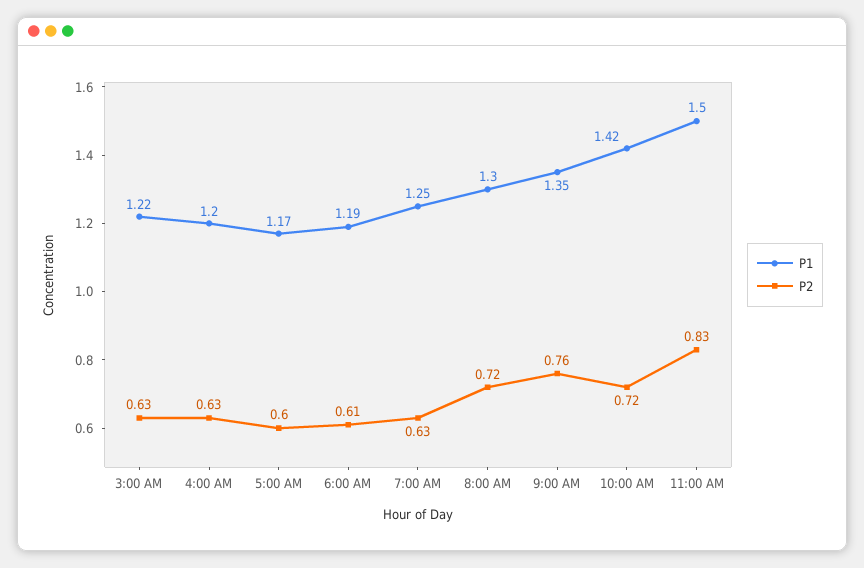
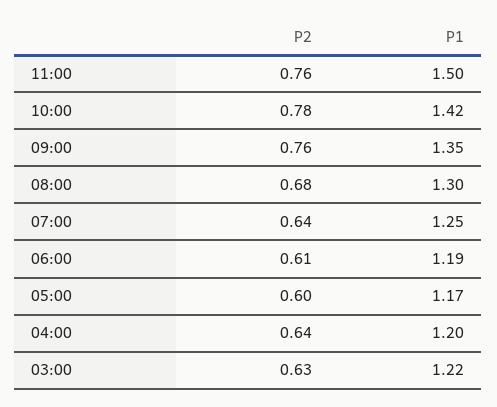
  {
    "P1": {
      "3:00 AM": 1.22,
      "4:00 AM": 1.2,
      "5:00 AM": 1.17,
      "6:00 AM": 1.19,
      "7:00 AM": 1.25,
      "8:00 AM": 1.3,
      "9:00 AM": 1.35,
      "10:00 AM": 1.42,
      "11:00 AM": 1.5
    },
    "P2": {
      "3:00 AM": 0.63,
-     "4:00 AM": 0.63,
+     "4:00 AM": 0.64,
      "5:00 AM": 0.6,
      "6:00 AM": 0.61,
-     "7:00 AM": 0.63,
+     "7:00 AM": 0.64,
-     "8:00 AM": 0.72,
+     "8:00 AM": 0.68,
      "9:00 AM": 0.76,
-     "10:00 AM": 0.72,
+     "10:00 AM": 0.78,
-     "11:00 AM": 0.83
+     "11:00 AM": 0.76
    }
  }

